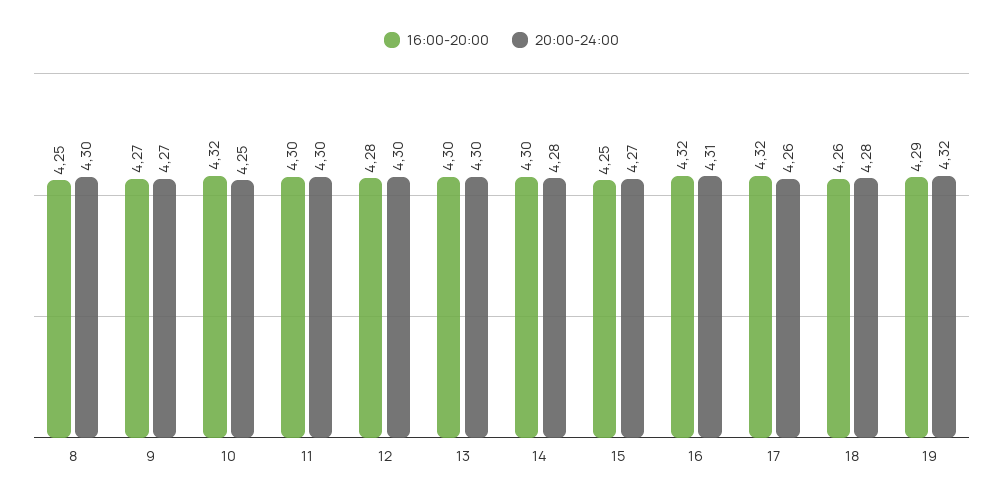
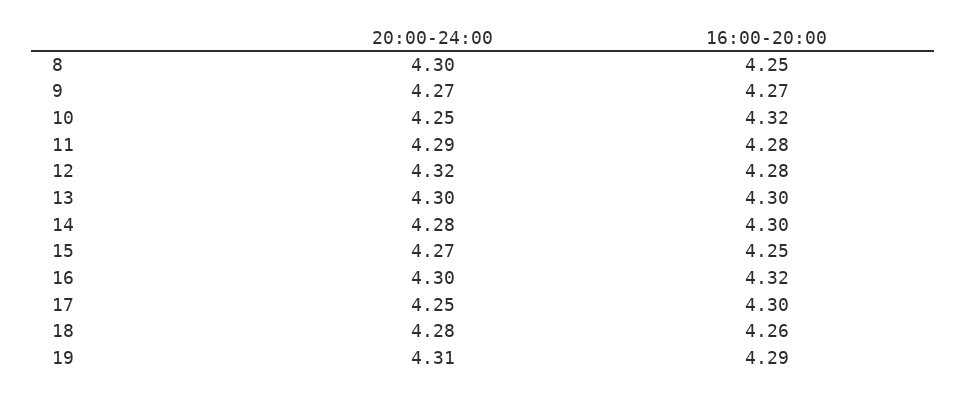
  {
    "16:00-20:00": {
      "8": 4.25,
      "9": 4.27,
      "10": 4.32,
-     "11": 4.3,
+     "11": 4.28,
      "12": 4.28,
      "13": 4.3,
      "14": 4.3,
      "15": 4.25,
      "16": 4.32,
-     "17": 4.32,
+     "17": 4.3,
      "18": 4.26,
      "19": 4.29
    },
    "20:00-24:00": {
      "8": 4.3,
      "9": 4.27,
      "10": 4.25,
-     "11": 4.3,
+     "11": 4.29,
-     "12": 4.3,
+     "12": 4.32,
      "13": 4.3,
      "14": 4.28,
      "15": 4.27,
-     "16": 4.31,
+     "16": 4.3,
-     "17": 4.26,
+     "17": 4.25,
      "18": 4.28,
-     "19": 4.32
+     "19": 4.31
    }
  }

